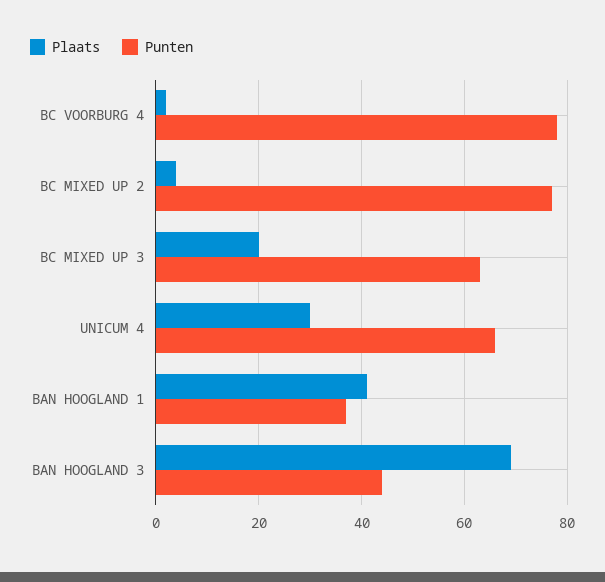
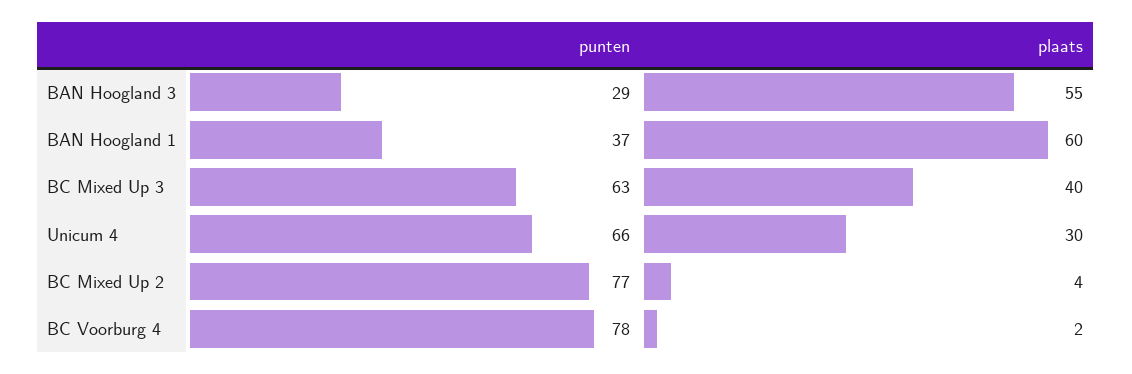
  {
    "Plaats": {
      "BC VOORBURG 4": 2,
      "BC MIXED UP 2": 4,
-     "BC MIXED UP 3": 20,
+     "BC MIXED UP 3": 40,
      "UNICUM 4": 30,
-     "BAN HOOGLAND 1": 40,
+     "BAN HOOGLAND 1": 60,
-     "BAN HOOGLAND 3": 70
+     "BAN HOOGLAND 3": 55
    },
    "Punten": {
      "BC VOORBURG 4": 78,
      "BC MIXED UP 2": 77,
      "BC MIXED UP 3": 63,
      "UNICUM 4": 66,
      "BAN HOOGLAND 1": 37,
-     "BAN HOOGLAND 3": 45
+     "BAN HOOGLAND 3": 29
    }
  }

